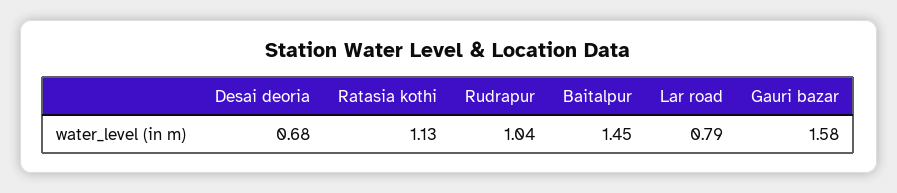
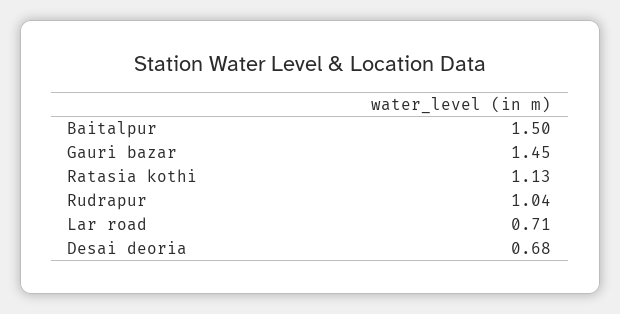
  {
    "Desai deoria": 0.68,
    "Ratasia kothi": 1.13,
    "Rudrapur": 1.04,
-   "Baitalpur": 1.45,
+   "Baitalpur": 1.5,
-   "Lar road": 0.79,
+   "Lar road": 0.71,
-   "Gauri bazar": 1.58
+   "Gauri bazar": 1.45
  }

